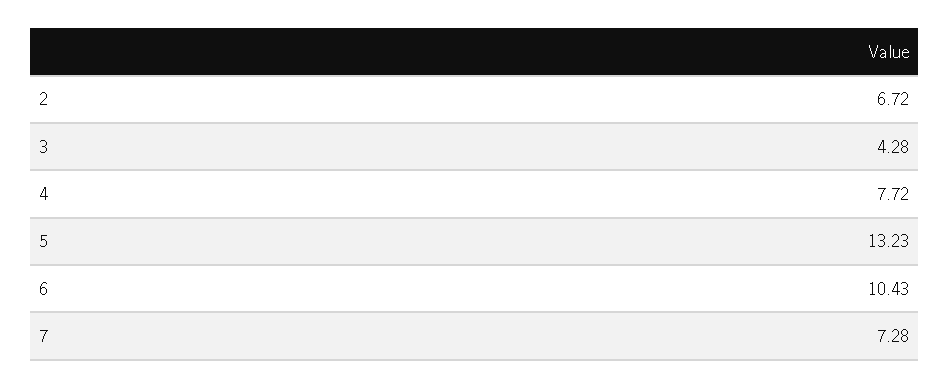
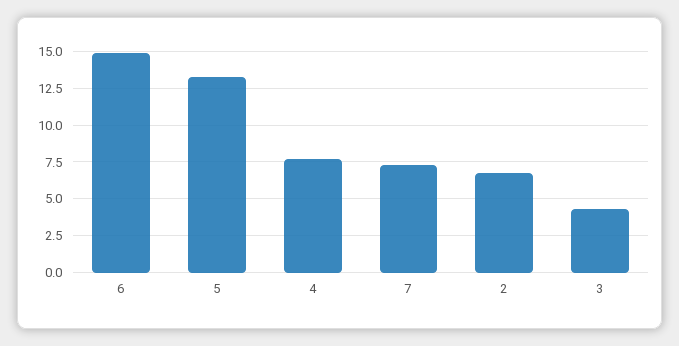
  {
    "2": 6.72,
    "3": 4.28,
    "4": 7.72,
    "5": 13.23,
-   "6": 10.43,
+   "6": 15,
    "7": 7.28
  }

